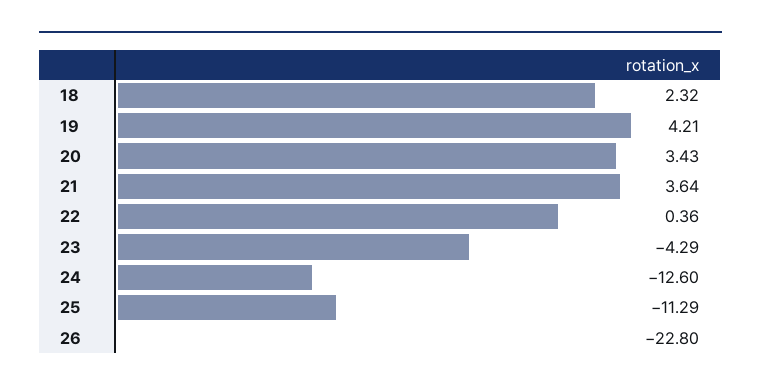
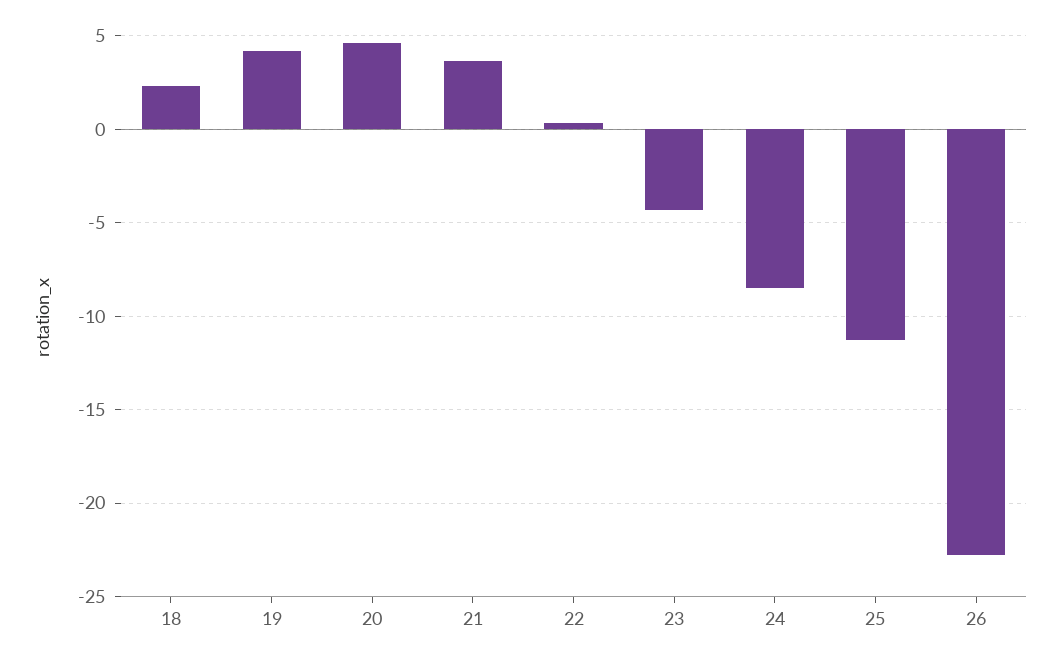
  {
    "18": 2.32,
    "19": 4.21,
-   "20": 3.43,
+   "20": 4.5,
    "21": 3.64,
    "22": 0.36,
    "23": -4.29,
-   "24": -12.6,
+   "24": -8.5,
    "25": -11.29,
    "26": -22.8
  }

